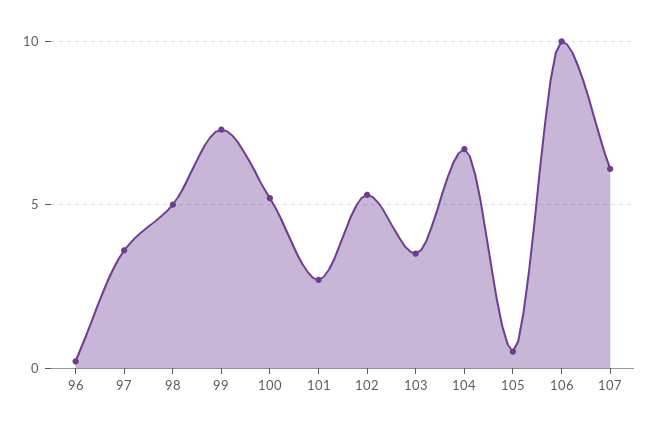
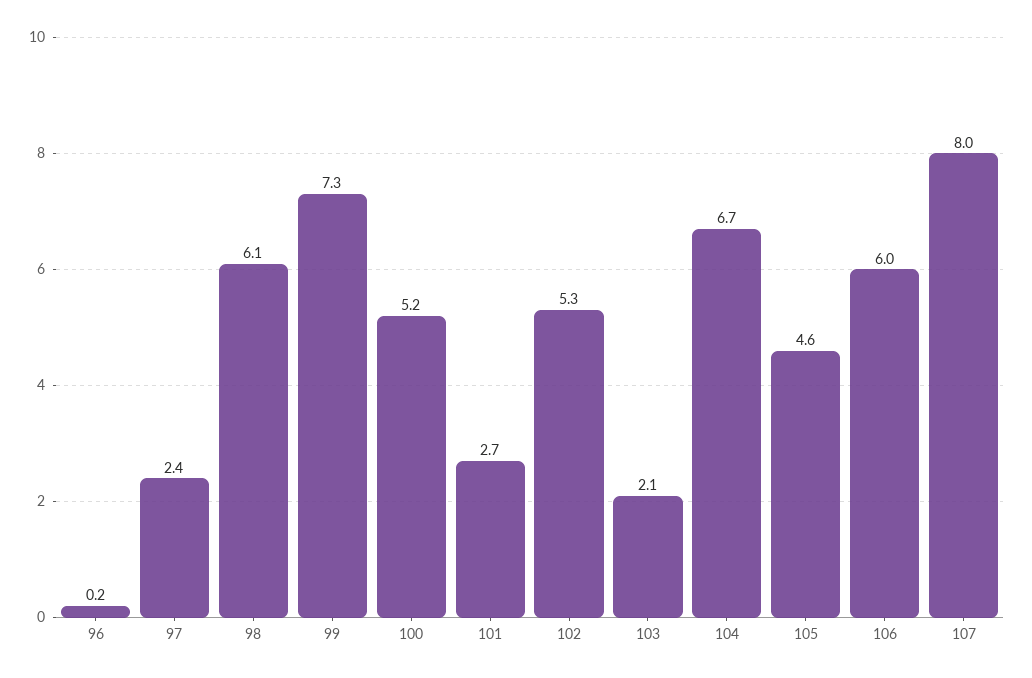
  {
    "96": 0.2,
-   "97": 3.5,
+   "97": 2.4,
-   "98": 5,
+   "98": 6.1,
    "99": 7.3,
    "100": 5.2,
    "101": 2.7,
    "102": 5.3,
-   "103": 3.5,
+   "103": 2.1,
    "104": 6.7,
-   "105": 0.5,
+   "105": 4.6,
-   "106": 10,
+   "106": 6,
-   "107": 6
+   "107": 8
  }

